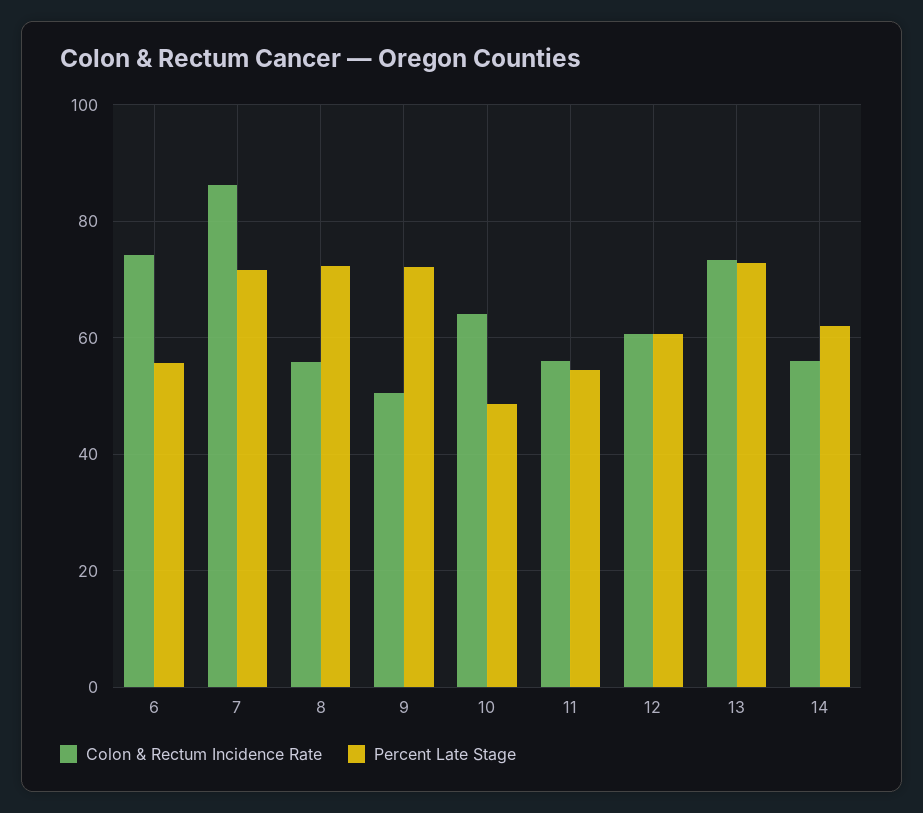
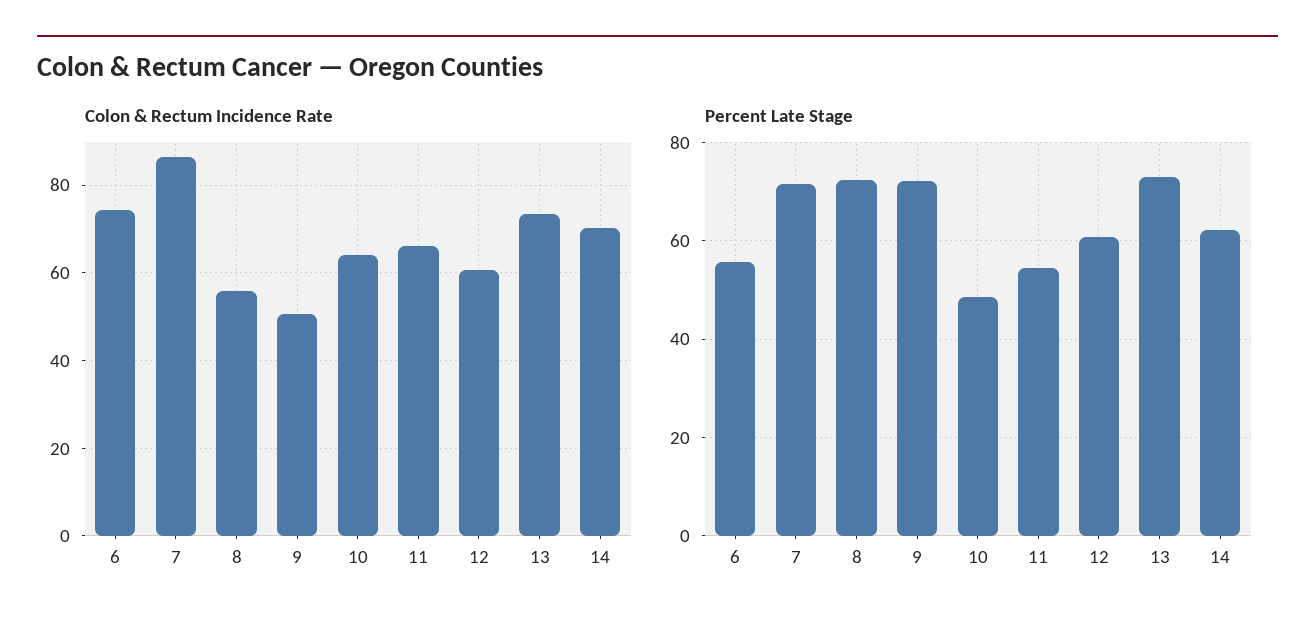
  {
    "Colon & Rectum Incidence Rate": {
      "6": 74,
      "7": 86,
      "8": 56,
      "9": 50,
      "10": 64,
-     "11": 56,
+     "11": 66,
      "12": 60,
      "13": 74,
-     "14": 56
+     "14": 70
    },
    "Percent Late Stage": {
      "6": 56,
      "7": 72,
      "8": 72,
      "9": 72,
      "10": 48,
      "11": 54,
      "12": 60,
      "13": 72,
      "14": 62
    }
  }

